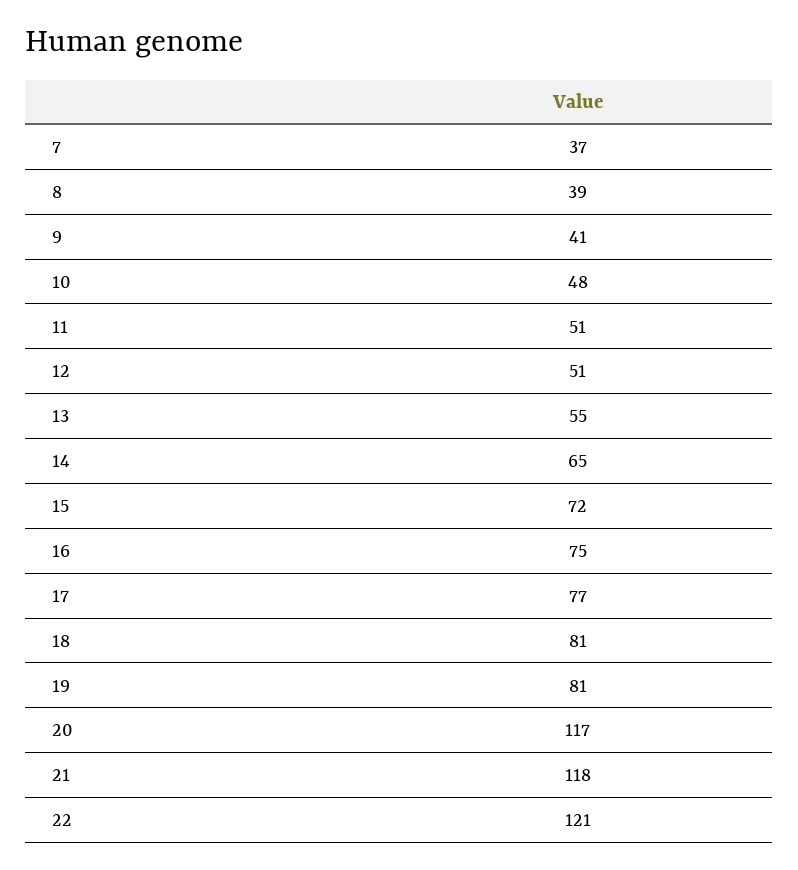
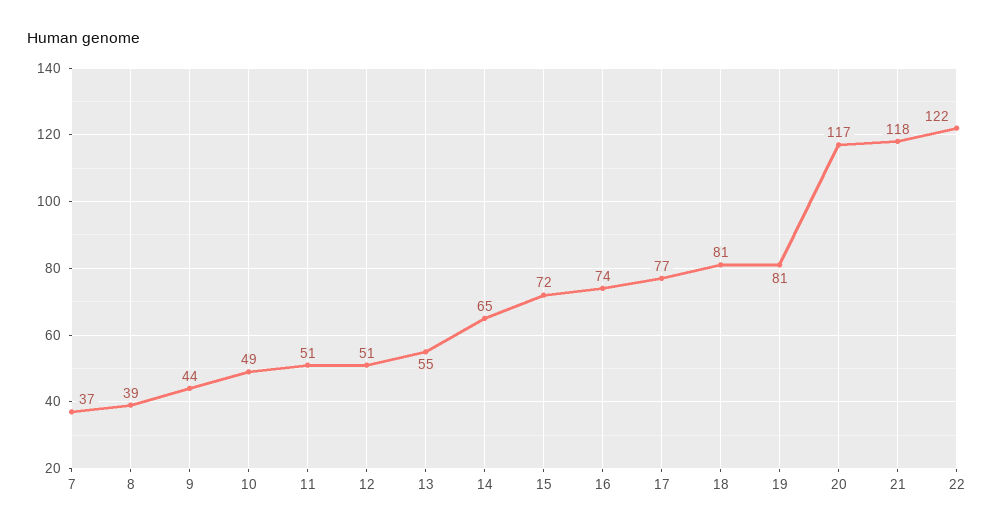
  {
    "7": 37,
    "8": 39,
-   "9": 41,
+   "9": 44,
-   "10": 48,
+   "10": 49,
    "11": 51,
    "12": 51,
    "13": 55,
    "14": 65,
    "15": 72,
-   "16": 75,
+   "16": 74,
    "17": 77,
    "18": 81,
    "19": 81,
    "20": 117,
    "21": 118,
-   "22": 121
+   "22": 122
  }

